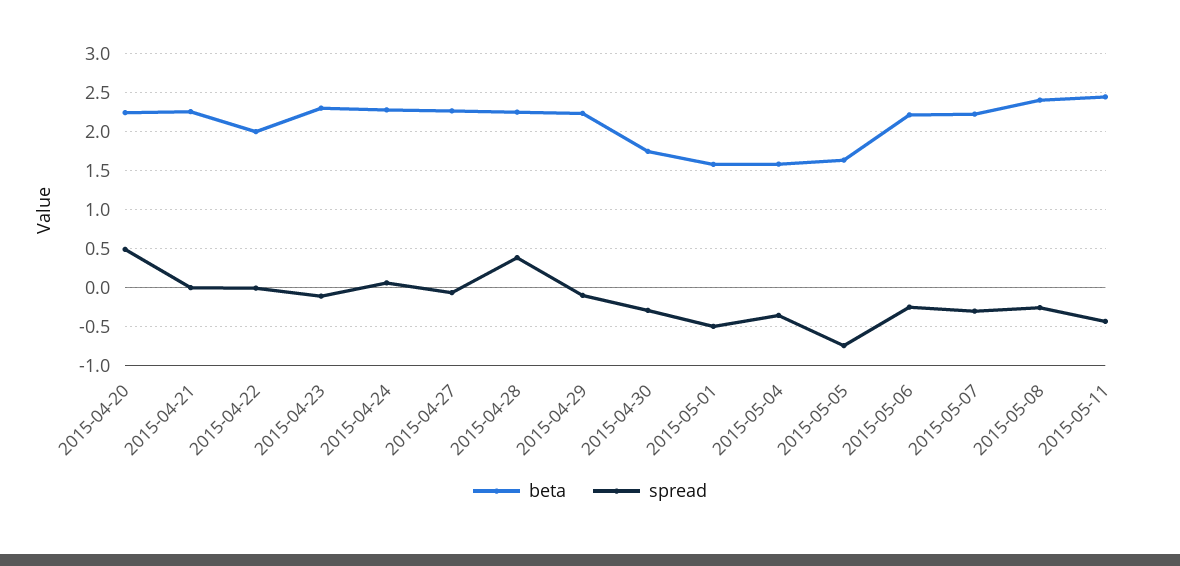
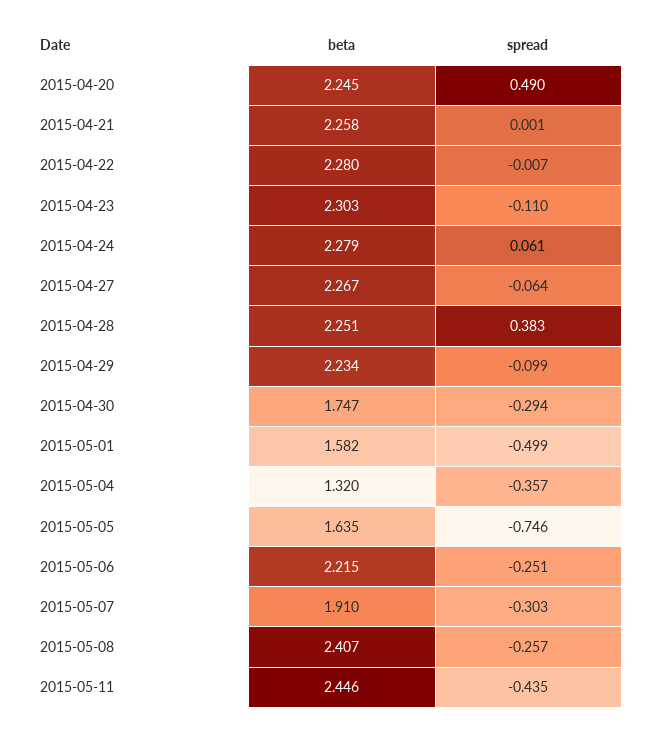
  {
    "beta": {
      "2015-04-20": 2.245,
      "2015-04-21": 2.258,
-     "2015-04-22": 2,
+     "2015-04-22": 2.28,
      "2015-04-23": 2.303,
      "2015-04-24": 2.279,
      "2015-04-27": 2.267,
      "2015-04-28": 2.251,
      "2015-04-29": 2.234,
      "2015-04-30": 1.747,
      "2015-05-01": 1.582,
-     "2015-05-04": 1.6,
+     "2015-05-04": 1.32,
      "2015-05-05": 1.635,
      "2015-05-06": 2.215,
-     "2015-05-07": 2.2,
+     "2015-05-07": 1.91,
      "2015-05-08": 2.407,
      "2015-05-11": 2.446
    },
    "spread": {
      "2015-04-20": 0.49,
      "2015-04-21": 0.001,
      "2015-04-22": -0.007,
      "2015-04-23": -0.11,
      "2015-04-24": 0.061,
      "2015-04-27": -0.064,
      "2015-04-28": 0.383,
      "2015-04-29": -0.099,
      "2015-04-30": -0.294,
      "2015-05-01": -0.499,
      "2015-05-04": -0.357,
      "2015-05-05": -0.746,
      "2015-05-06": -0.251,
      "2015-05-07": -0.303,
      "2015-05-08": -0.257,
      "2015-05-11": -0.435
    }
  }

